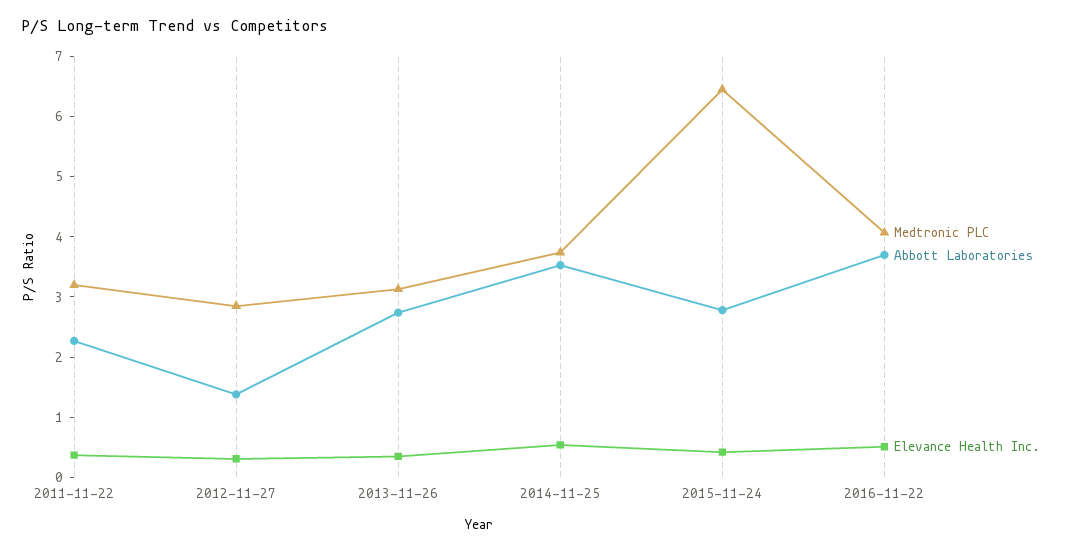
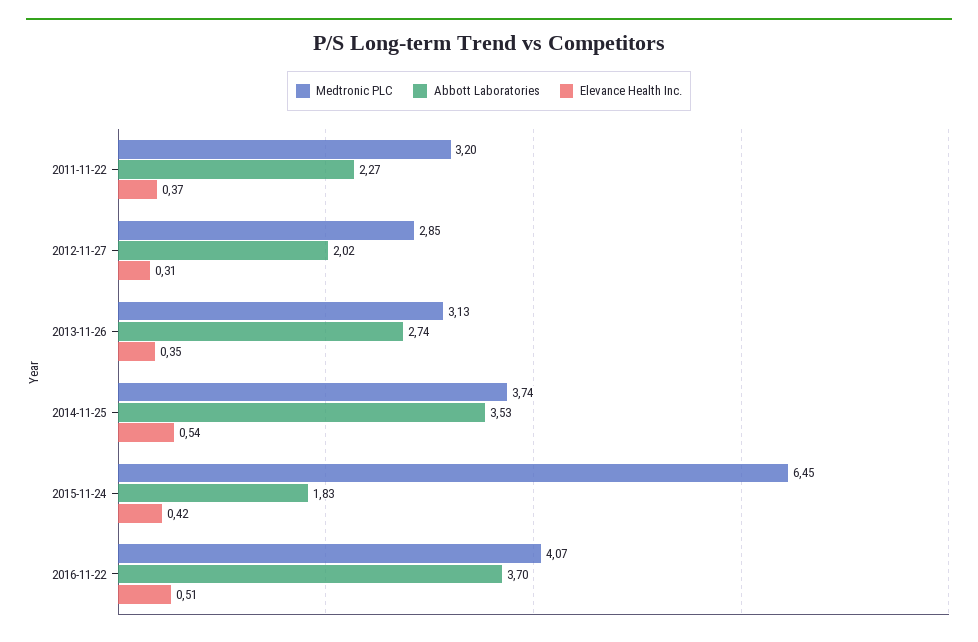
  {
    "Medtronic PLC": {
      "2011-11-22": 3.2,
      "2012-11-27": 2.85,
      "2013-11-26": 3.13,
      "2014-11-25": 3.74,
      "2015-11-24": 6.45,
      "2016-11-22": 4.07
    },
    "Abbott Laboratories": {
      "2011-11-22": 2.27,
-     "2012-11-27": 1.4,
+     "2012-11-27": 2.02,
      "2013-11-26": 2.74,
      "2014-11-25": 3.53,
-     "2015-11-24": 2.8,
+     "2015-11-24": 1.83,
      "2016-11-22": 3.7
    },
    "Elevance Health Inc.": {
      "2011-11-22": 0.37,
      "2012-11-27": 0.31,
      "2013-11-26": 0.35,
      "2014-11-25": 0.54,
      "2015-11-24": 0.42,
      "2016-11-22": 0.51
    }
  }

